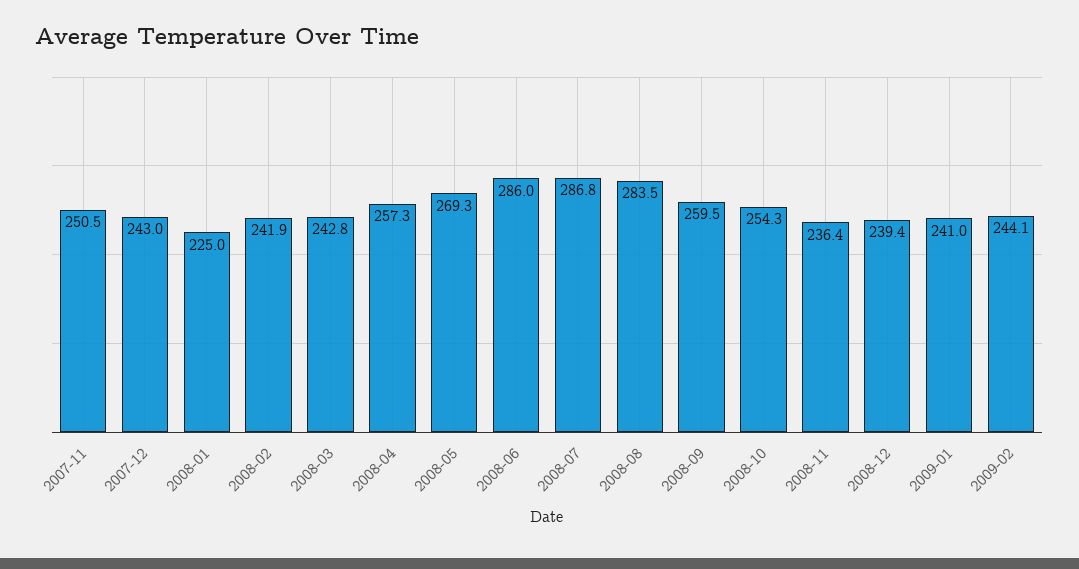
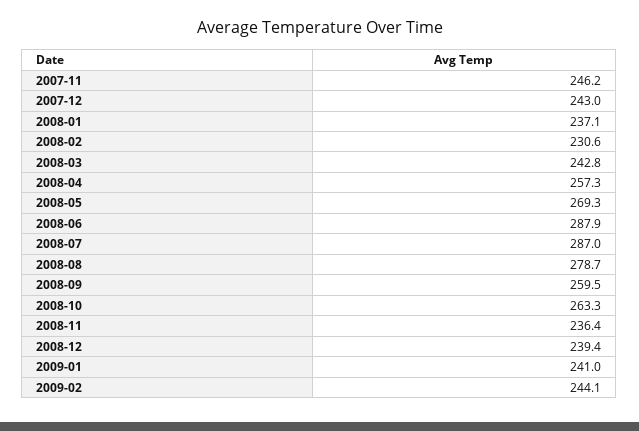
  {
-   "2007-11": 250.5,
+   "2007-11": 246.2,
    "2007-12": 243,
-   "2008-01": 225,
+   "2008-01": 237.1,
-   "2008-02": 241.9,
+   "2008-02": 230.6,
    "2008-03": 242.8,
    "2008-04": 257.3,
    "2008-05": 269.3,
-   "2008-06": 286,
+   "2008-06": 287.9,
-   "2008-07": 286.8,
+   "2008-07": 287,
-   "2008-08": 283.5,
+   "2008-08": 278.7,
    "2008-09": 259.5,
-   "2008-10": 254.3,
+   "2008-10": 263.3,
    "2008-11": 236.4,
    "2008-12": 239.4,
    "2009-01": 241,
    "2009-02": 244.1
  }

